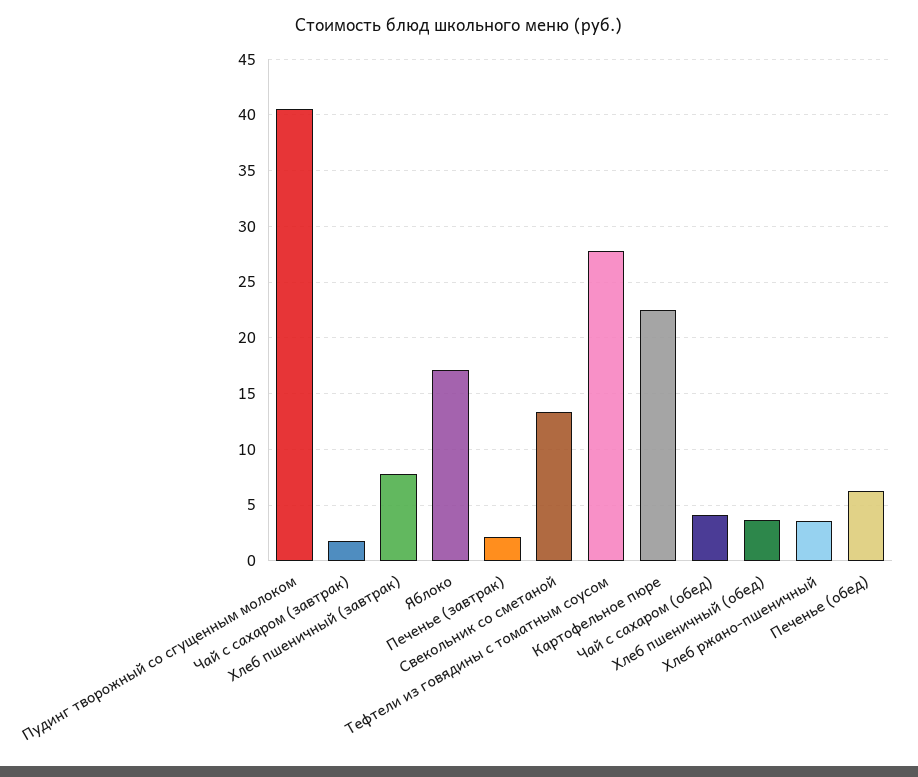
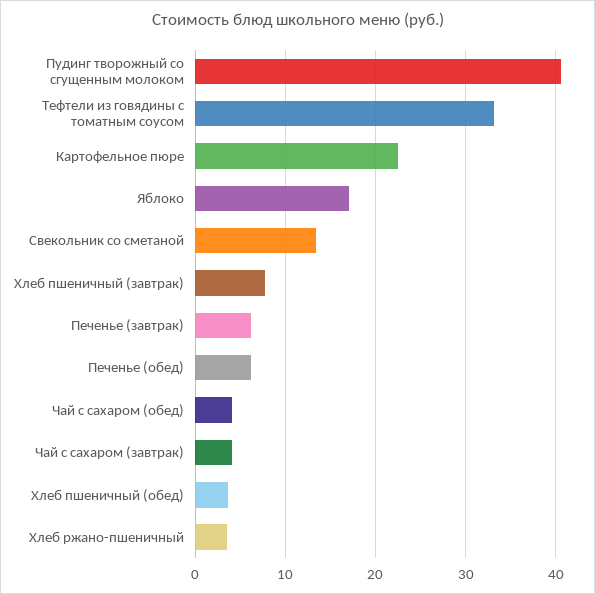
  {
    "Пудинг творожный со сгущенным молоком": 41,
-   "Чай с сахаром (завтрак)": 2,
+   "Чай с сахаром (завтрак)": 4,
    "Хлеб пшеничный (завтрак)": 8,
    "Яблоко": 17,
-   "Печенье (завтрак)": 2,
+   "Печенье (завтрак)": 6,
    "Свекольник со сметаной": 13,
-   "Тефтели из говядины с томатным соусом": 28,
+   "Тефтели из говядины с томатным соусом": 33,
    "Картофельное пюре": 22,
    "Чай с сахаром (обед)": 4,
    "Хлеб пшеничный (обед)": 4,
    "Хлеб ржано-пшеничный": 4,
    "Печенье (обед)": 6
  }

